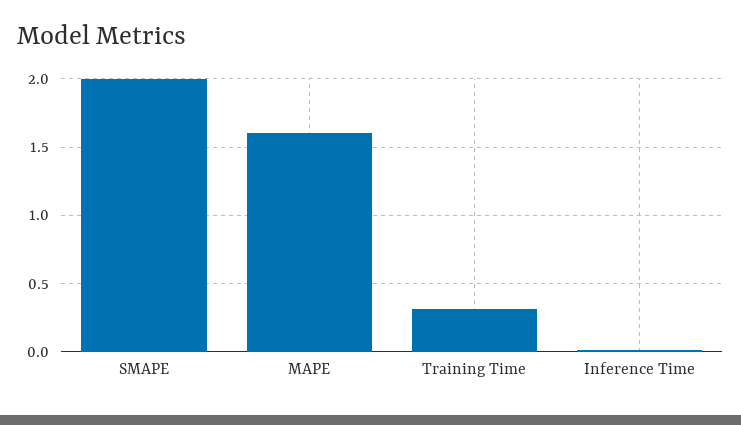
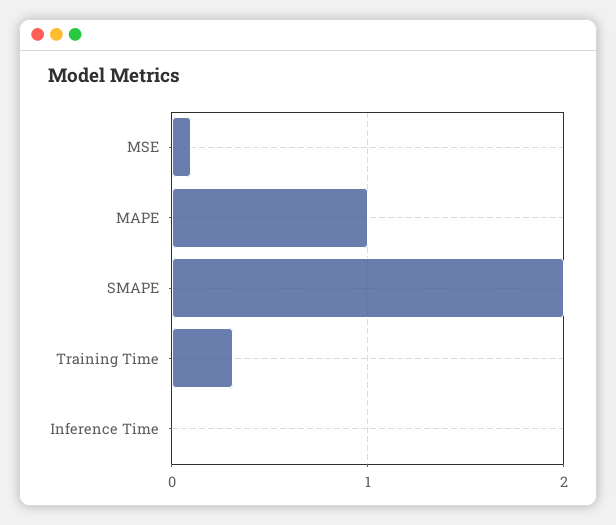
  {
    "SMAPE": 2,
-   "MAPE": 1.6,
+   "MAPE": 1,
    "Training Time": 0.3,
-   "Inference Time": 0
+   "Inference Time": 0,
+   "MSE": 0.1
  }

